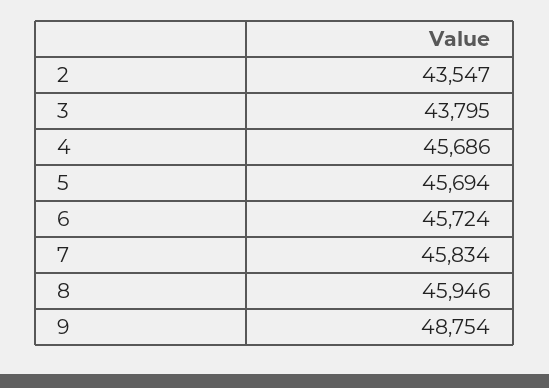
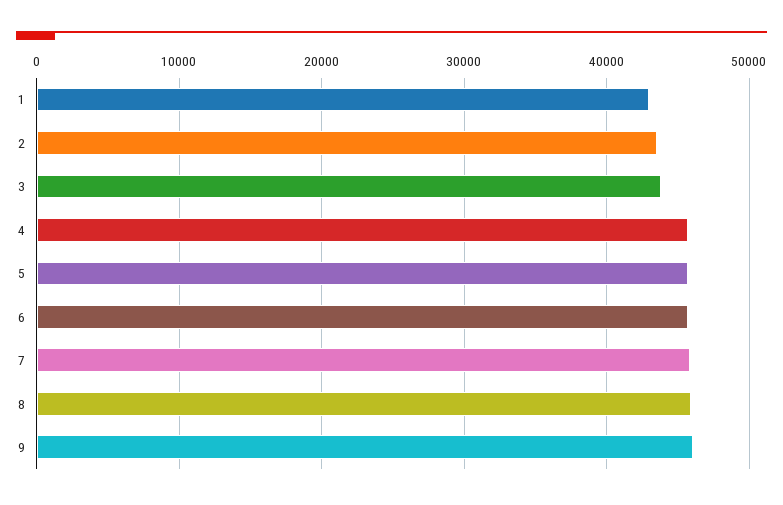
  {
    "2": 43547,
    "3": 43795,
    "4": 45686,
    "5": 45694,
    "6": 45724,
    "7": 45834,
    "8": 45946,
-   "9": 48754
+   "9": 46000,
+   "1": 43000
  }

